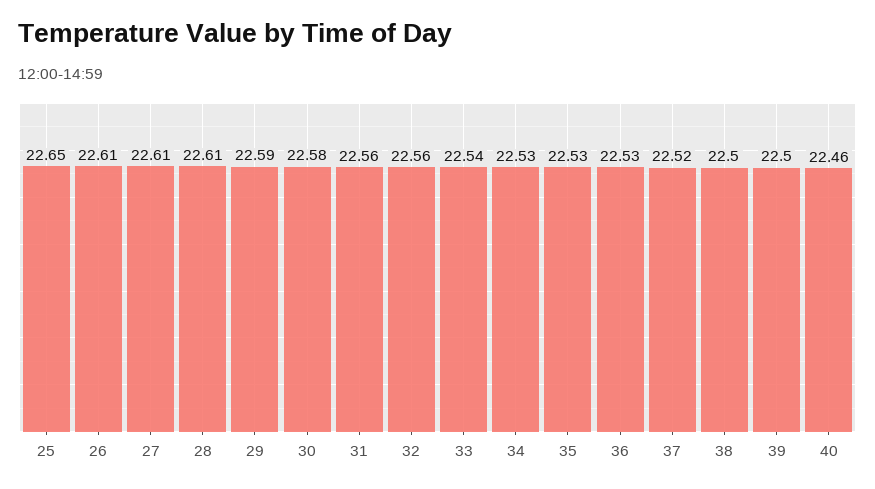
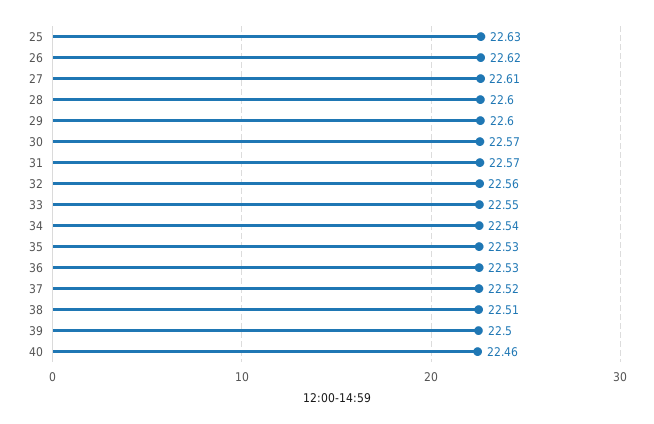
  {
-   "25": 22.65,
+   "25": 22.63,
-   "26": 22.61,
+   "26": 22.62,
    "27": 22.61,
-   "28": 22.61,
+   "28": 22.6,
-   "29": 22.59,
+   "29": 22.6,
-   "30": 22.58,
+   "30": 22.57,
-   "31": 22.56,
+   "31": 22.57,
    "32": 22.56,
-   "33": 22.54,
+   "33": 22.55,
-   "34": 22.53,
+   "34": 22.54,
    "35": 22.53,
    "36": 22.53,
    "37": 22.52,
-   "38": 22.5,
+   "38": 22.51,
    "39": 22.5,
    "40": 22.46
  }

